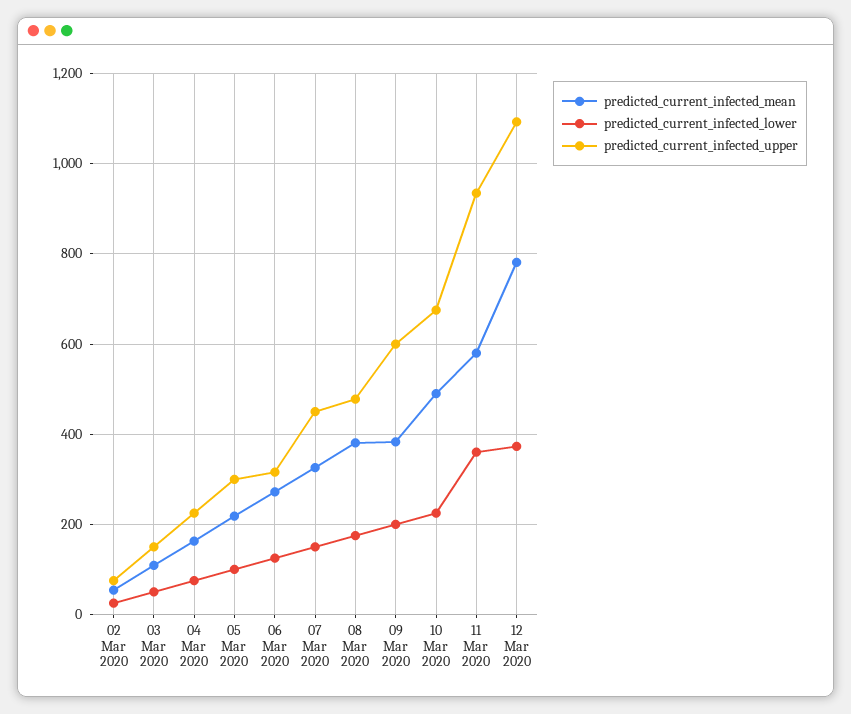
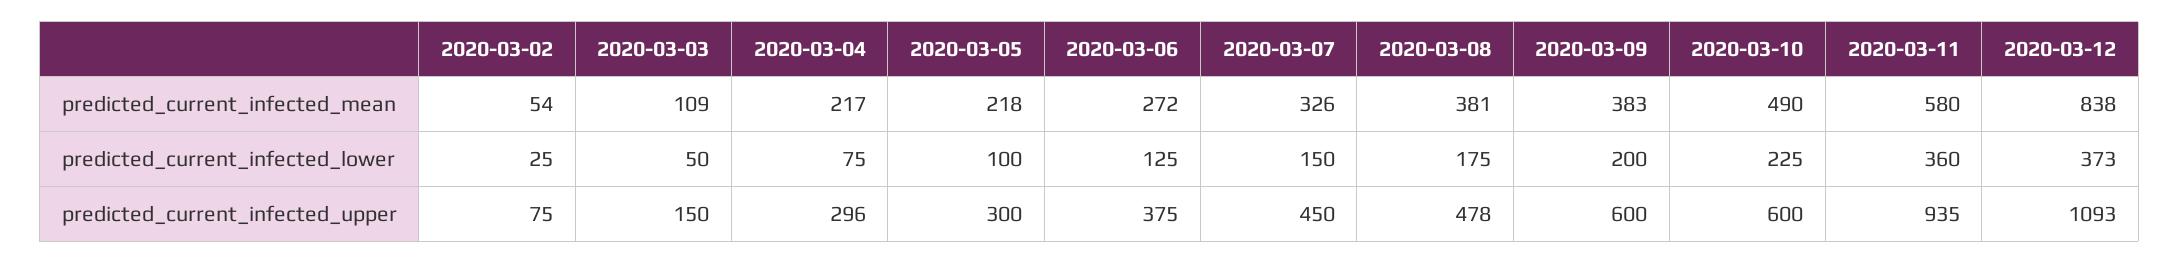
  {
    "predicted_current_infected_mean": {
      "02 Mar 2020": 54,
      "03 Mar 2020": 109,
-     "04 Mar 2020": 160,
+     "04 Mar 2020": 217,
      "05 Mar 2020": 218,
      "06 Mar 2020": 272,
      "07 Mar 2020": 326,
      "08 Mar 2020": 381,
      "09 Mar 2020": 383,
      "10 Mar 2020": 490,
      "11 Mar 2020": 580,
-     "12 Mar 2020": 780
+     "12 Mar 2020": 838
    },
    "predicted_current_infected_lower": {
      "02 Mar 2020": 25,
      "03 Mar 2020": 50,
      "04 Mar 2020": 75,
      "05 Mar 2020": 100,
      "06 Mar 2020": 125,
      "07 Mar 2020": 150,
      "08 Mar 2020": 175,
      "09 Mar 2020": 200,
      "10 Mar 2020": 225,
      "11 Mar 2020": 360,
      "12 Mar 2020": 373
    },
    "predicted_current_infected_upper": {
      "02 Mar 2020": 75,
      "03 Mar 2020": 150,
-     "04 Mar 2020": 220,
+     "04 Mar 2020": 296,
      "05 Mar 2020": 300,
-     "06 Mar 2020": 320,
+     "06 Mar 2020": 375,
      "07 Mar 2020": 450,
      "08 Mar 2020": 478,
      "09 Mar 2020": 600,
-     "10 Mar 2020": 680,
+     "10 Mar 2020": 600,
      "11 Mar 2020": 935,
      "12 Mar 2020": 1093
    }
  }

